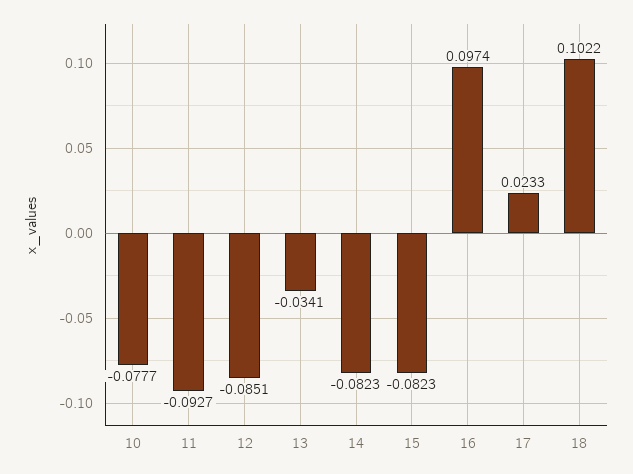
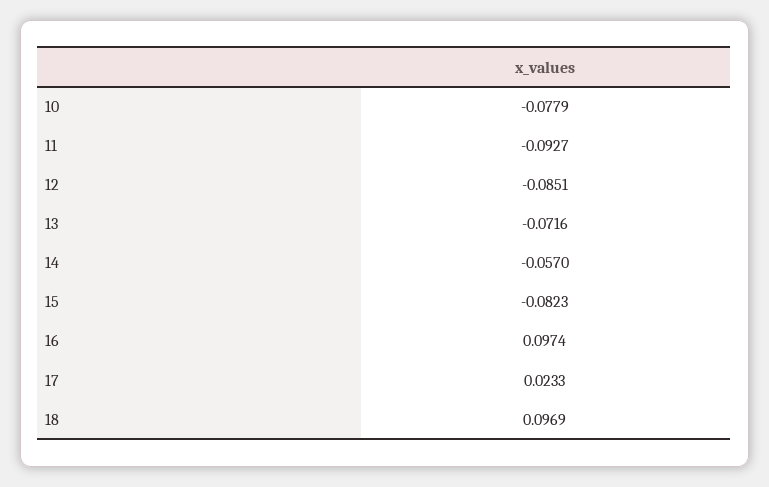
  {
-   "10": -0.0777,
+   "10": -0.0779,
    "11": -0.0927,
    "12": -0.0851,
-   "13": -0.0341,
+   "13": -0.0716,
-   "14": -0.0823,
+   "14": -0.057,
    "15": -0.0823,
    "16": 0.0974,
    "17": 0.0233,
-   "18": 0.1022
+   "18": 0.0969
  }

